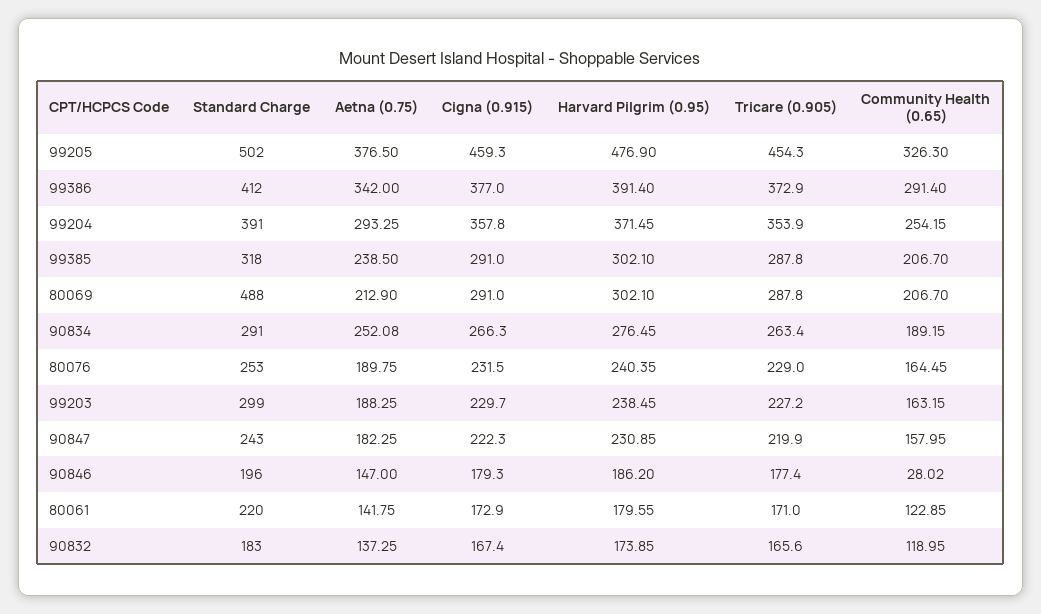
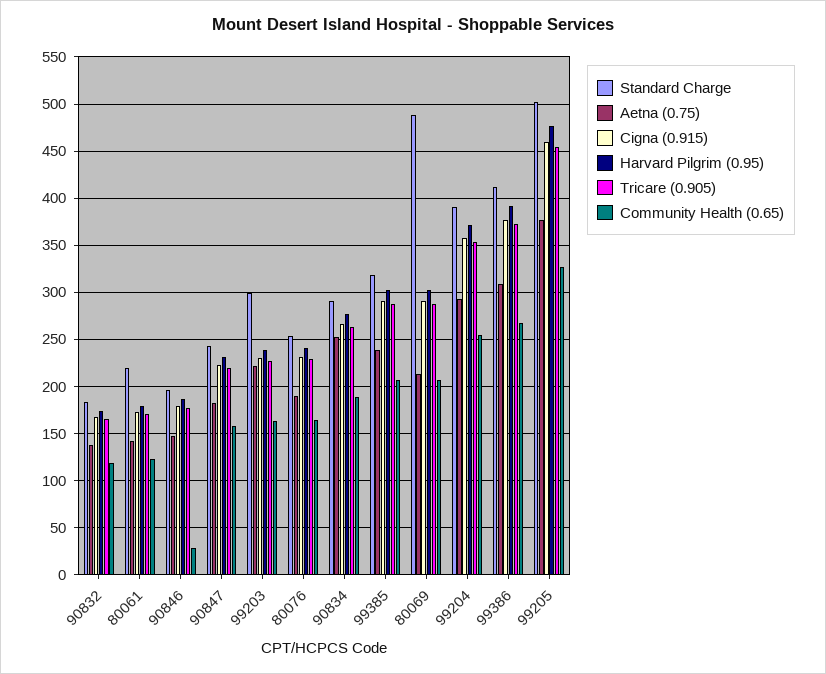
  {
    "Standard Charge": {
      "99205": 502,
      "99386": 412,
      "99204": 391,
      "99385": 318,
      "80069": 488,
      "90834": 291,
      "80076": 253,
      "99203": 299,
      "90847": 243,
      "90846": 196,
      "80061": 220,
      "90832": 183
    },
    "Aetna (0.75)": {
      "99205": 376.5,
-     "99386": 342,
+     "99386": 310,
      "99204": 293.25,
      "99385": 238.5,
      "80069": 212.9,
      "90834": 252.08,
      "80076": 189.75,
-     "99203": 188.25,
+     "99203": 220,
      "90847": 182.25,
      "90846": 147,
      "80061": 141.75,
      "90832": 137.25
    },
    "Cigna (0.915)": {
      "99205": 459.3,
      "99386": 377,
      "99204": 357.8,
      "99385": 291,
      "80069": 291,
      "90834": 266.3,
      "80076": 231.5,
      "99203": 229.7,
      "90847": 222.3,
      "90846": 179.3,
      "80061": 172.9,
      "90832": 167.4
    },
    "Harvard Pilgrim (0.95)": {
      "99205": 476.9,
      "99386": 391.4,
      "99204": 371.45,
      "99385": 302.1,
      "80069": 302.1,
      "90834": 276.45,
      "80076": 240.35,
      "99203": 238.45,
      "90847": 230.85,
      "90846": 186.2,
      "80061": 179.55,
      "90832": 173.85
    },
    "Tricare (0.905)": {
      "99205": 454.3,
      "99386": 372.9,
      "99204": 353.9,
      "99385": 287.8,
      "80069": 287.8,
      "90834": 263.4,
      "80076": 229,
      "99203": 227.2,
      "90847": 219.9,
      "90846": 177.4,
      "80061": 171,
      "90832": 165.6
    },
    "Community Health (0.65)": {
      "99205": 326.3,
-     "99386": 291.4,
+     "99386": 270,
      "99204": 254.15,
      "99385": 206.7,
      "80069": 206.7,
      "90834": 189.15,
      "80076": 164.45,
      "99203": 163.15,
      "90847": 157.95,
      "90846": 28.02,
      "80061": 122.85,
      "90832": 118.95
    }
  }

